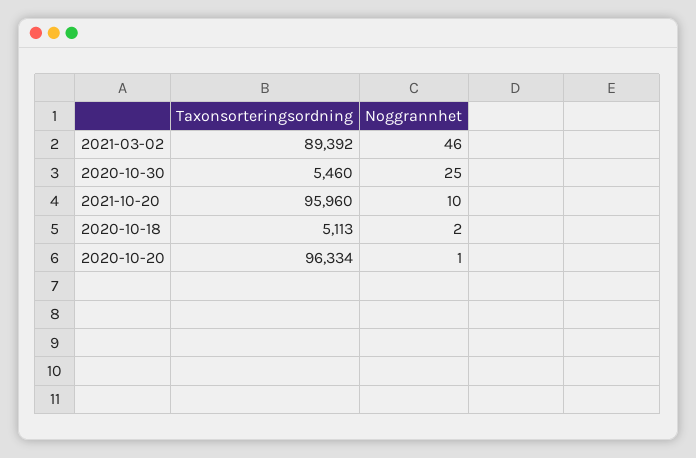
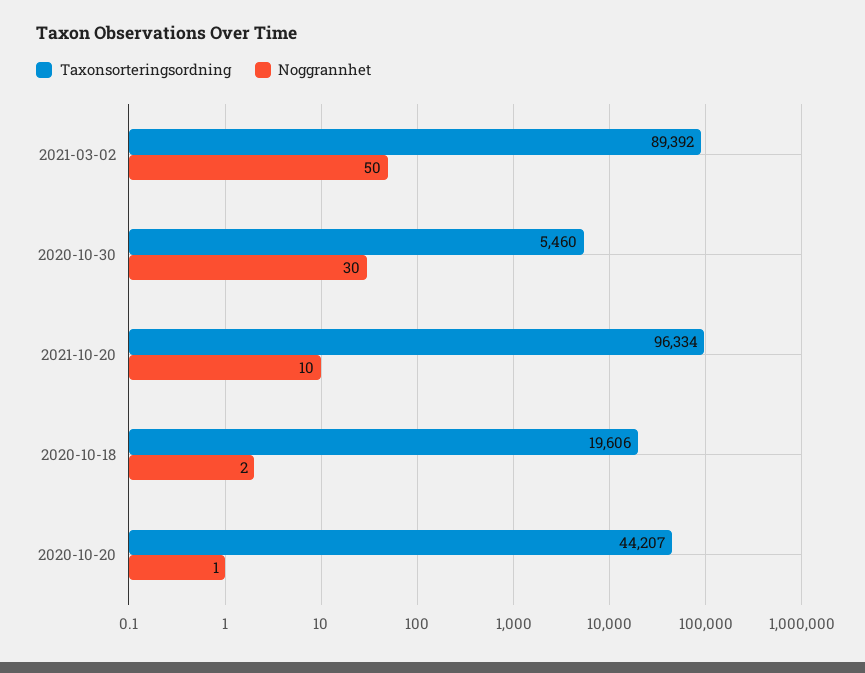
  {
    "Taxonsorteringsordning": {
      "2021-03-02": 89392,
      "2020-10-30": 5460,
-     "2021-10-20": 95960,
+     "2021-10-20": 96334,
-     "2020-10-18": 5113,
+     "2020-10-18": 19606,
-     "2020-10-20": 96334
+     "2020-10-20": 44207
    },
    "Noggrannhet": {
-     "2021-03-02": 46,
+     "2021-03-02": 50,
-     "2020-10-30": 25,
+     "2020-10-30": 30,
      "2021-10-20": 10,
      "2020-10-18": 2,
      "2020-10-20": 1
    }
  }

